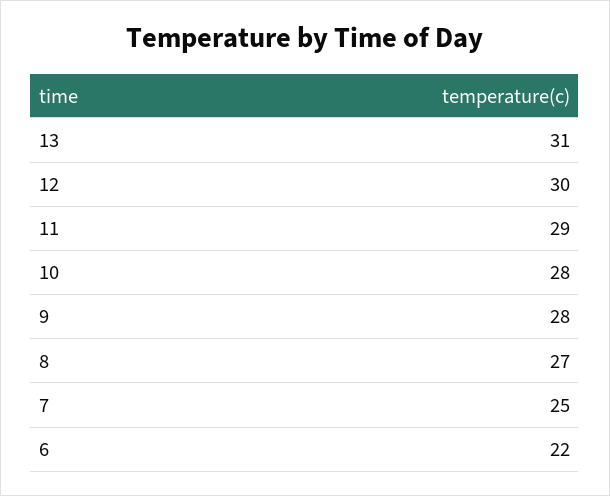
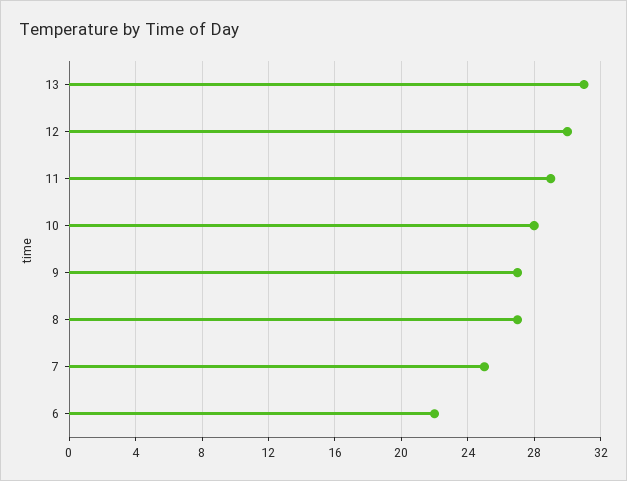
  {
    "13": 31,
    "12": 30,
    "11": 29,
    "10": 28,
-   "9": 28,
+   "9": 27,
    "8": 27,
    "7": 25,
    "6": 22
  }

